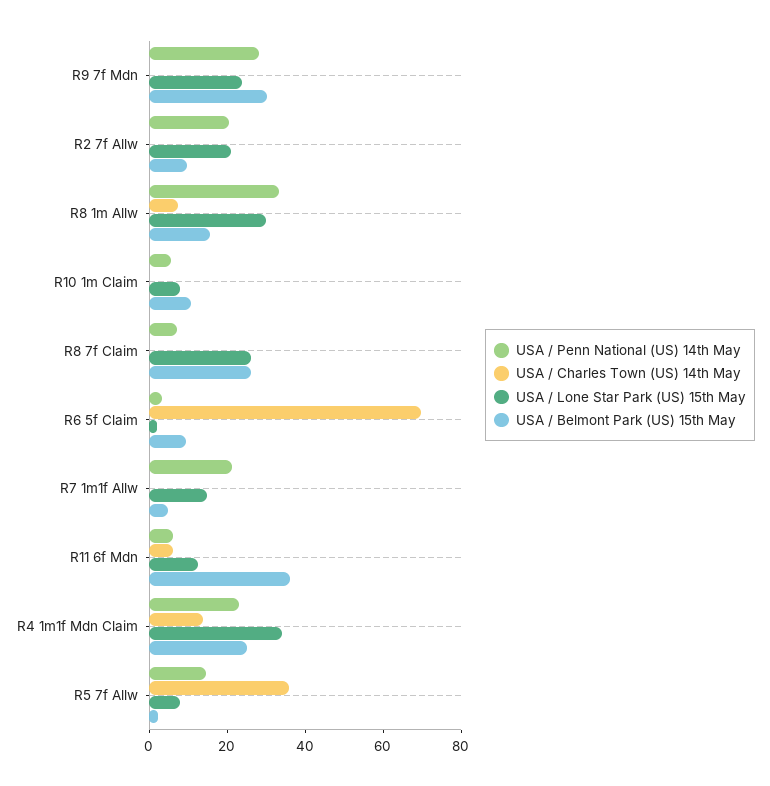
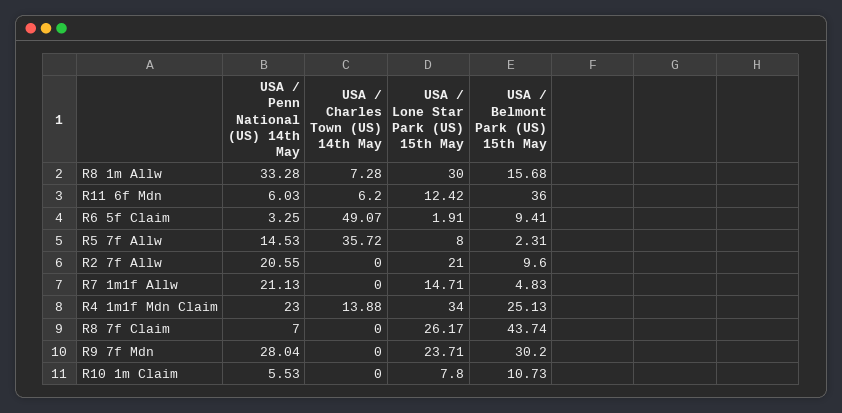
  {
    "USA / Penn National (US) 14th May": {
      "R9 7f Mdn": 28.04,
      "R2 7f Allw": 20.55,
      "R8 1m Allw": 33.28,
      "R10 1m Claim": 5.53,
      "R8 7f Claim": 7,
      "R6 5f Claim": 3.25,
      "R7 1m1f Allw": 21.13,
      "R11 6f Mdn": 6.03,
      "R4 1m1f Mdn Claim": 23,
      "R5 7f Allw": 14.53
    },
    "USA / Charles Town (US) 14th May": {
      "R9 7f Mdn": 0,
      "R2 7f Allw": 0,
      "R8 1m Allw": 7.28,
      "R10 1m Claim": 0,
      "R8 7f Claim": 0,
-     "R6 5f Claim": 70,
+     "R6 5f Claim": 49.07,
      "R7 1m1f Allw": 0,
      "R11 6f Mdn": 6.2,
      "R4 1m1f Mdn Claim": 13.88,
      "R5 7f Allw": 35.72
    },
    "USA / Lone Star Park (US) 15th May": {
      "R9 7f Mdn": 23.71,
      "R2 7f Allw": 21,
      "R8 1m Allw": 30,
      "R10 1m Claim": 7.8,
      "R8 7f Claim": 26.17,
      "R6 5f Claim": 1.91,
      "R7 1m1f Allw": 14.71,
      "R11 6f Mdn": 12.42,
      "R4 1m1f Mdn Claim": 34,
      "R5 7f Allw": 8
    },
    "USA / Belmont Park (US) 15th May": {
      "R9 7f Mdn": 30.2,
      "R2 7f Allw": 9.6,
      "R8 1m Allw": 15.68,
      "R10 1m Claim": 10.73,
-     "R8 7f Claim": 25,
+     "R8 7f Claim": 43.74,
      "R6 5f Claim": 9.41,
      "R7 1m1f Allw": 4.83,
      "R11 6f Mdn": 36,
      "R4 1m1f Mdn Claim": 25.13,
      "R5 7f Allw": 2.31
    }
  }

